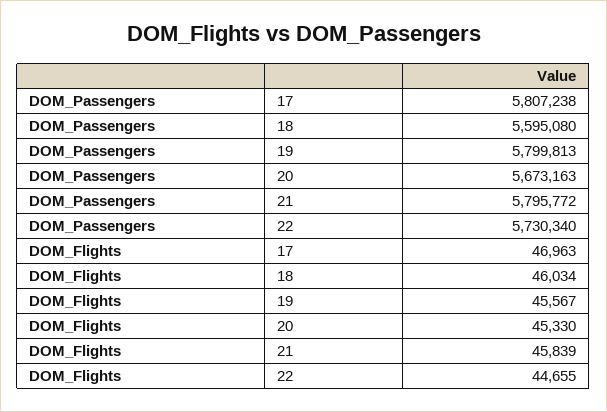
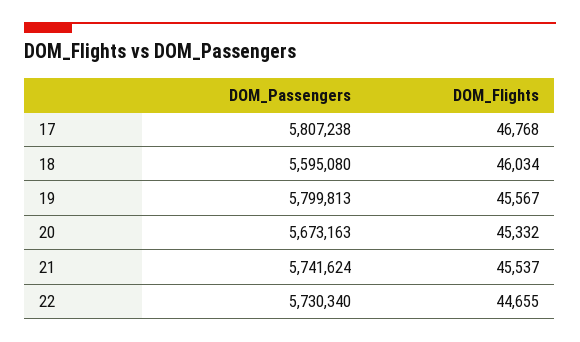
  {
    "DOM_Passengers": {
      "17": 5807238,
      "18": 5595080,
      "19": 5799813,
      "20": 5673163,
-     "21": 5795772,
+     "21": 5741624,
      "22": 5730340
    },
    "DOM_Flights": {
-     "17": 46963,
+     "17": 46768,
      "18": 46034,
      "19": 45567,
-     "20": 45330,
+     "20": 45332,
-     "21": 45839,
+     "21": 45537,
      "22": 44655
    }
  }

